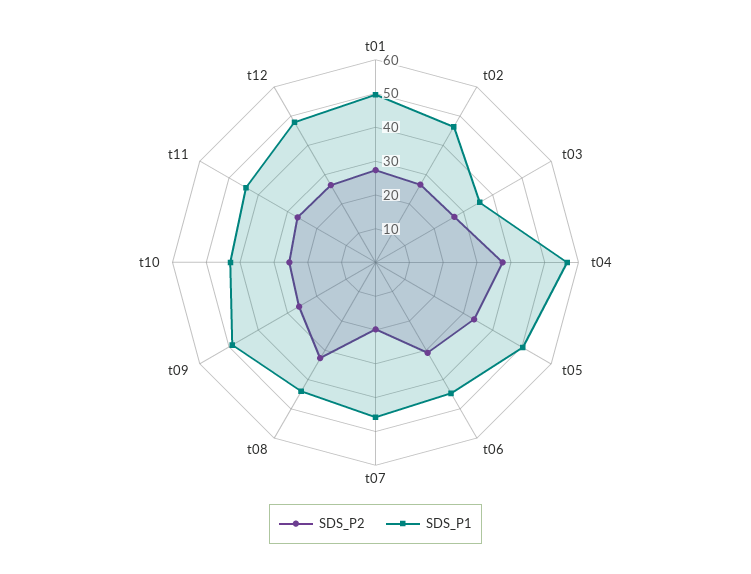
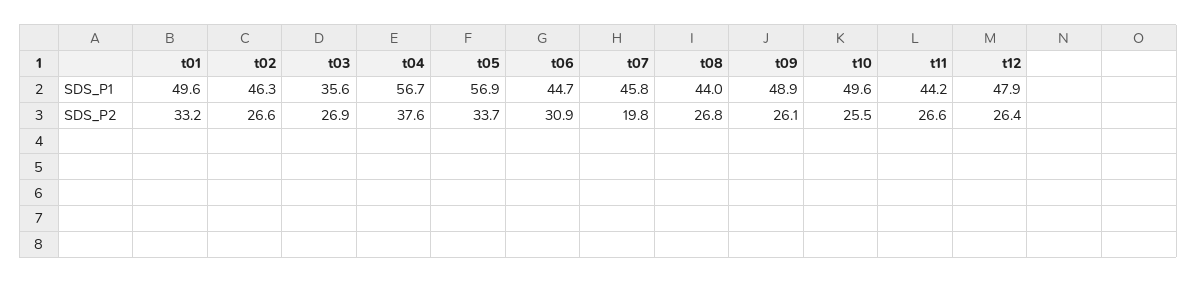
  {
    "SDS_P2": {
-     "t01": 27.5,
+     "t01": 33.2,
      "t02": 26.6,
      "t03": 26.9,
      "t04": 37.6,
      "t05": 33.7,
      "t06": 30.9,
      "t07": 19.8,
-     "t08": 32.5,
+     "t08": 26.8,
      "t09": 26.1,
      "t10": 25.5,
      "t11": 26.6,
      "t12": 26.4
    },
    "SDS_P1": {
      "t01": 49.6,
      "t02": 46.3,
      "t03": 35.6,
      "t04": 56.7,
-     "t05": 50,
+     "t05": 56.9,
      "t06": 44.7,
      "t07": 45.8,
      "t08": 44,
      "t09": 48.9,
-     "t10": 42.5,
+     "t10": 49.6,
      "t11": 44.2,
      "t12": 47.9
    }
  }

